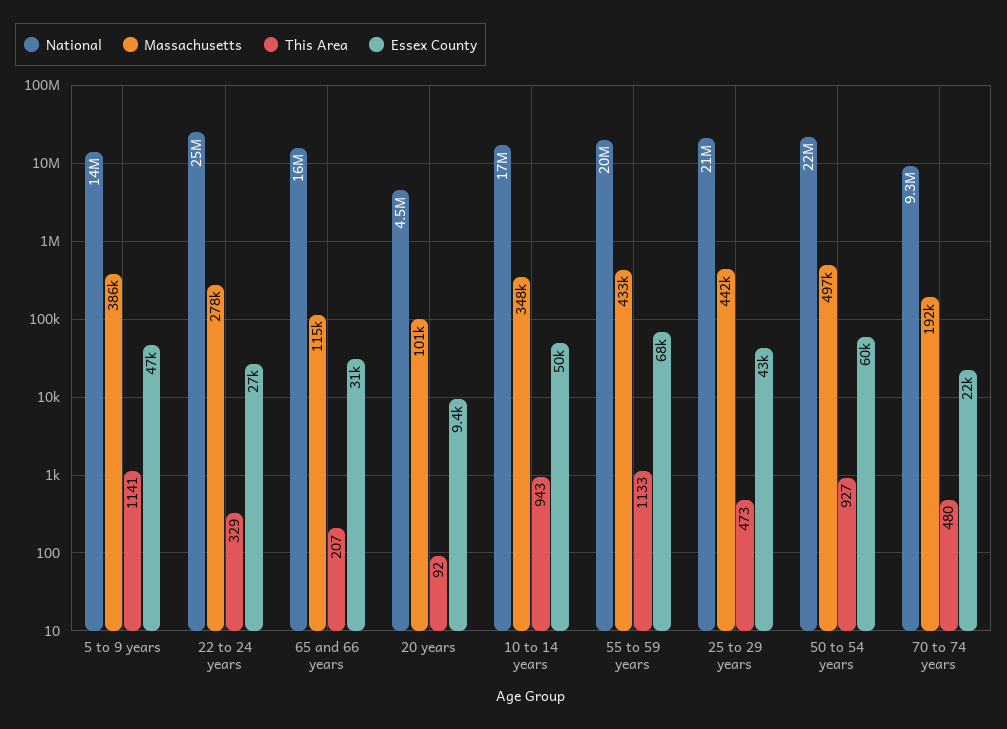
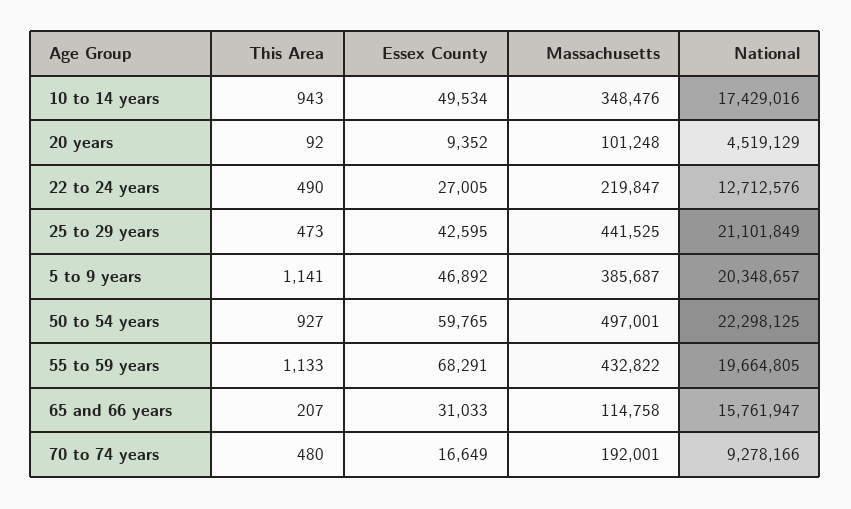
  {
    "National": {
-     "5 to 9 years": 14000000,
+     "5 to 9 years": 20348657,
-     "22 to 24 years": 25000000,
+     "22 to 24 years": 12712576,
      "65 and 66 years": 15761947,
      "20 years": 4519129,
      "10 to 14 years": 17429016,
      "55 to 59 years": 19664805,
      "25 to 29 years": 21101849,
      "50 to 54 years": 22298125,
      "70 to 74 years": 9278166
    },
    "Massachusetts": {
      "5 to 9 years": 385687,
-     "22 to 24 years": 278000,
+     "22 to 24 years": 219847,
      "65 and 66 years": 114758,
      "20 years": 101248,
      "10 to 14 years": 348476,
      "55 to 59 years": 432822,
      "25 to 29 years": 441525,
      "50 to 54 years": 497001,
      "70 to 74 years": 192001
    },
    "This Area": {
      "5 to 9 years": 1141,
-     "22 to 24 years": 329,
+     "22 to 24 years": 490,
      "65 and 66 years": 207,
      "20 years": 92,
      "10 to 14 years": 943,
      "55 to 59 years": 1133,
      "25 to 29 years": 473,
      "50 to 54 years": 927,
      "70 to 74 years": 480
    },
    "Essex County": {
      "5 to 9 years": 46892,
      "22 to 24 years": 27005,
      "65 and 66 years": 31033,
      "20 years": 9352,
      "10 to 14 years": 49534,
      "55 to 59 years": 68291,
      "25 to 29 years": 42595,
      "50 to 54 years": 59765,
-     "70 to 74 years": 22000
+     "70 to 74 years": 16649
    }
  }

